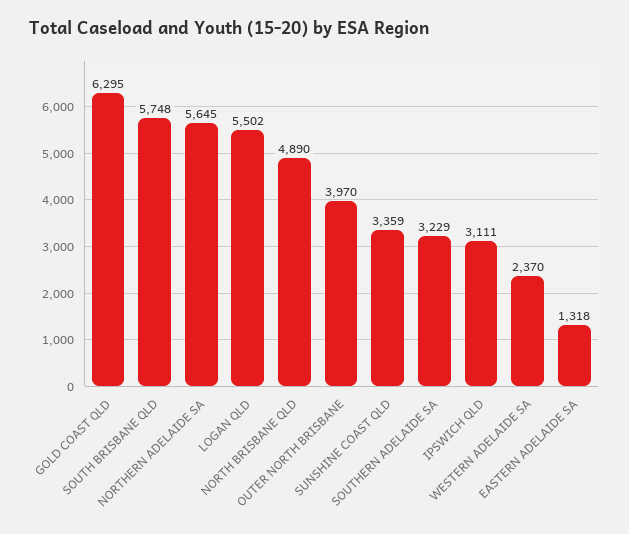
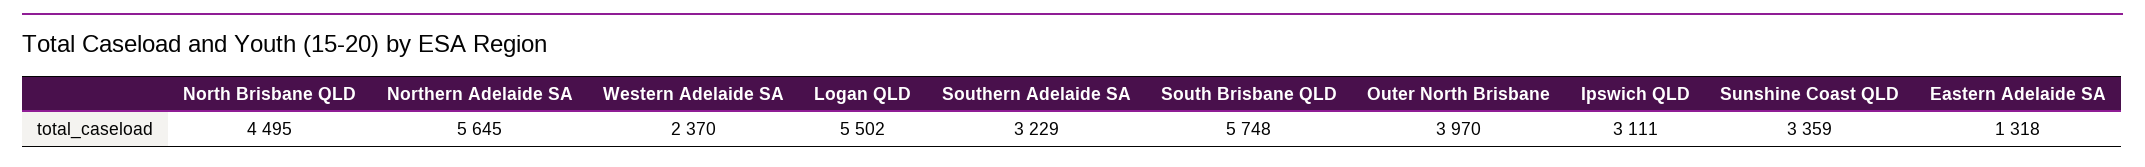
  {
-   "GOLD COAST QLD": 6295,
    "SOUTH BRISBANE QLD": 5748,
    "NORTHERN ADELAIDE SA": 5645,
    "LOGAN QLD": 5502,
-   "NORTH BRISBANE QLD": 4890,
+   "NORTH BRISBANE QLD": 4495,
    "OUTER NORTH BRISBANE": 3970,
    "SUNSHINE COAST QLD": 3359,
    "SOUTHERN ADELAIDE SA": 3229,
    "IPSWICH QLD": 3111,
    "WESTERN ADELAIDE SA": 2370,
    "EASTERN ADELAIDE SA": 1318
  }

